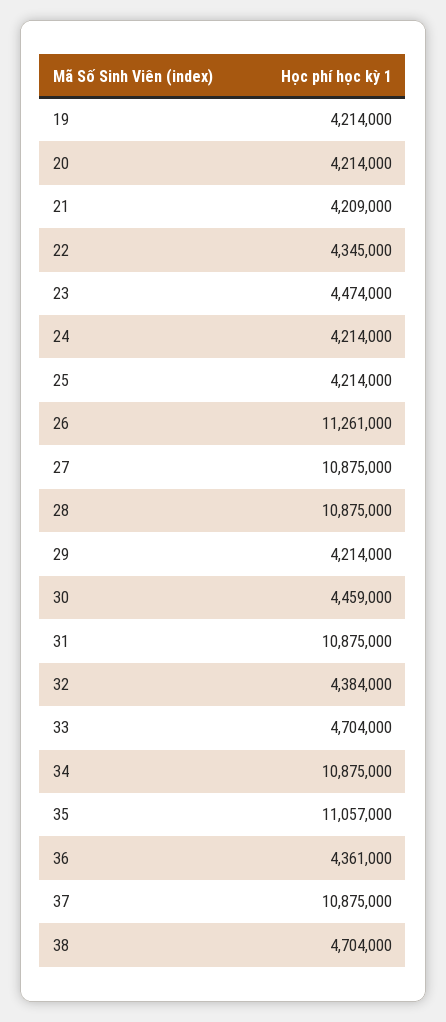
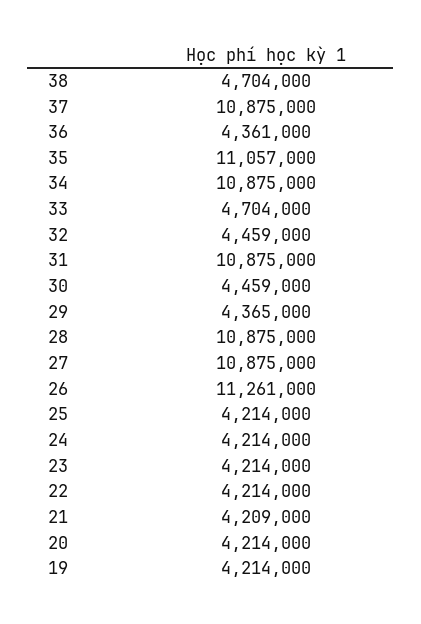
  {
    "19": 4214000,
    "20": 4214000,
    "21": 4209000,
-   "22": 4345000,
+   "22": 4214000,
-   "23": 4474000,
+   "23": 4214000,
    "24": 4214000,
    "25": 4214000,
    "26": 11261000,
    "27": 10875000,
    "28": 10875000,
-   "29": 4214000,
+   "29": 4365000,
    "30": 4459000,
    "31": 10875000,
-   "32": 4384000,
+   "32": 4459000,
    "33": 4704000,
    "34": 10875000,
    "35": 11057000,
    "36": 4361000,
    "37": 10875000,
    "38": 4704000
  }

